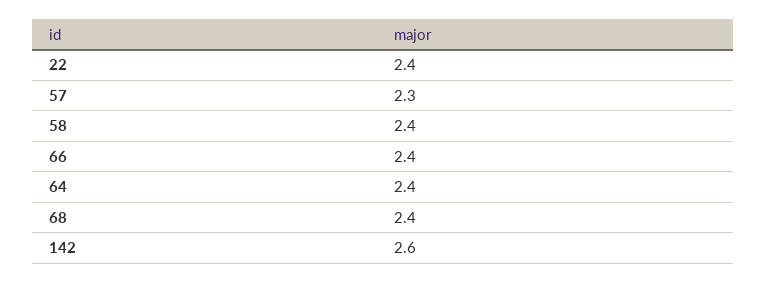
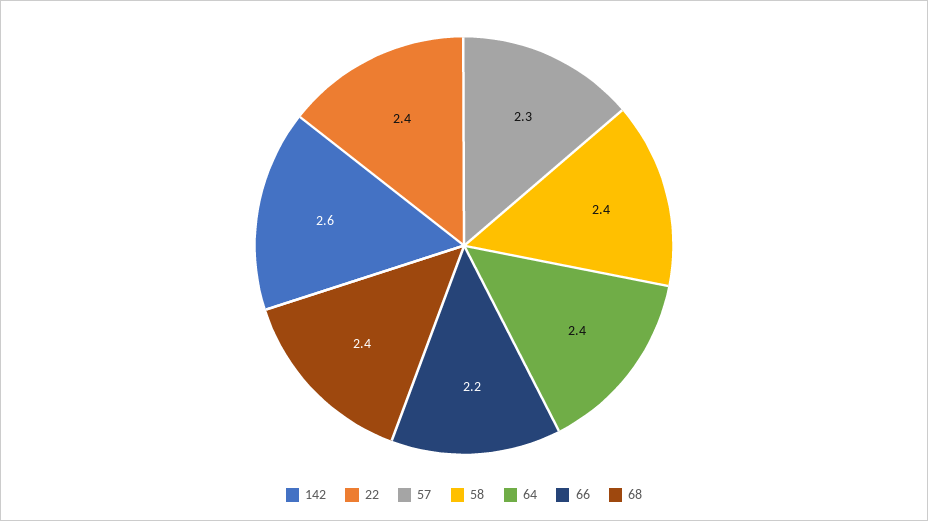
  {
    "22": 2.4,
    "57": 2.3,
    "58": 2.4,
-   "66": 2.4,
+   "66": 2.2,
    "64": 2.4,
    "68": 2.4,
    "142": 2.6
  }

